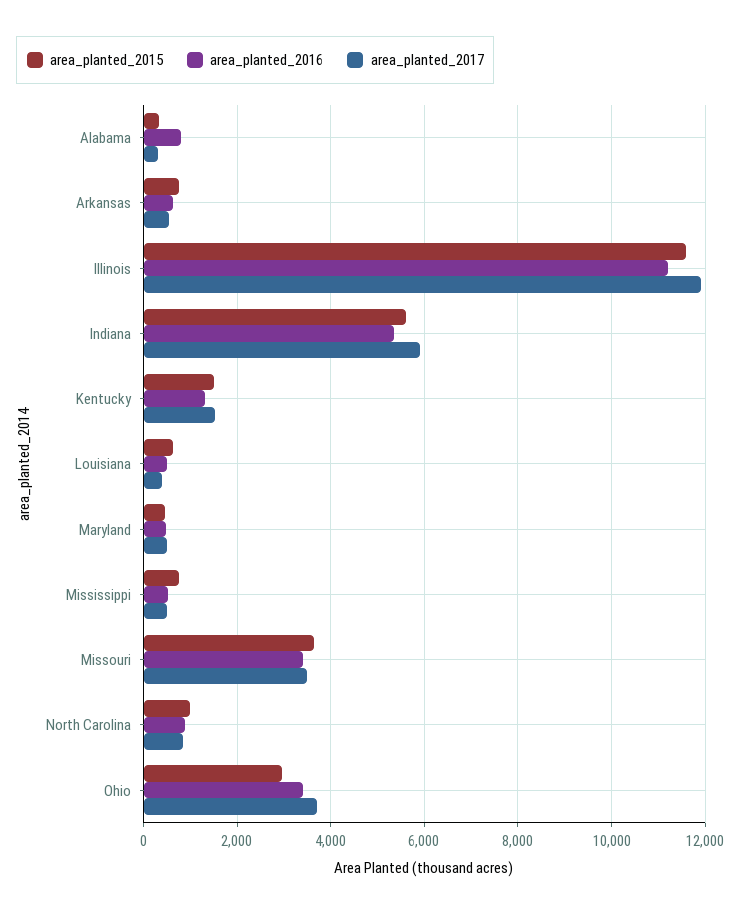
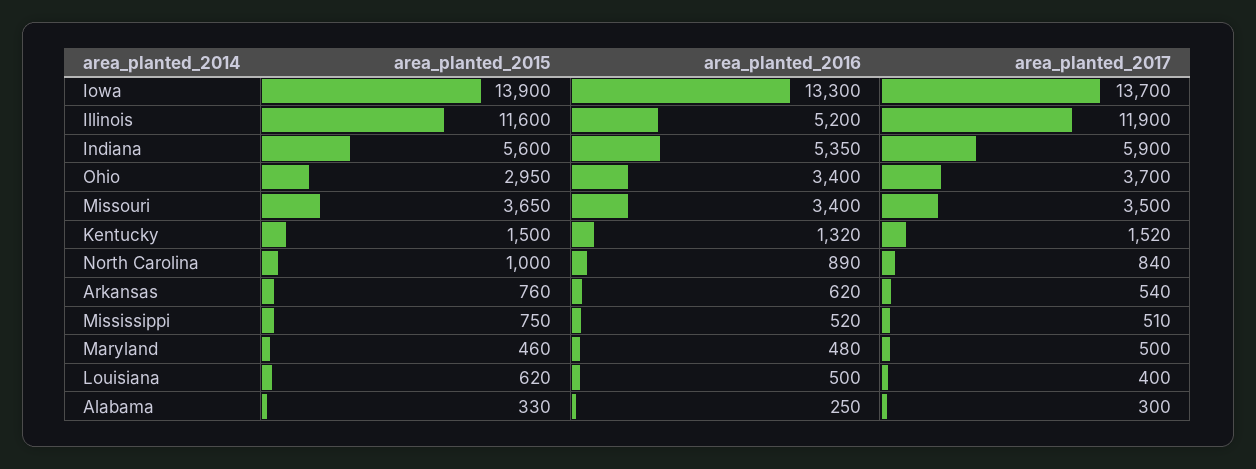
  {
    "area_planted_2015": {
      "Alabama": 330,
      "Arkansas": 760,
      "Illinois": 11600,
      "Indiana": 5600,
      "Kentucky": 1500,
      "Louisiana": 620,
      "Maryland": 460,
      "Mississippi": 750,
      "Missouri": 3650,
      "North Carolina": 1000,
-     "Ohio": 2950
+     "Ohio": 2950,
+     "Iowa": 13900
    },
    "area_planted_2016": {
-     "Alabama": 800,
+     "Alabama": 250,
      "Arkansas": 620,
-     "Illinois": 11200,
+     "Illinois": 5200,
      "Indiana": 5350,
      "Kentucky": 1320,
      "Louisiana": 500,
      "Maryland": 480,
      "Mississippi": 520,
      "Missouri": 3400,
      "North Carolina": 890,
-     "Ohio": 3400
+     "Ohio": 3400,
+     "Iowa": 13300
    },
    "area_planted_2017": {
      "Alabama": 300,
      "Arkansas": 540,
      "Illinois": 11900,
      "Indiana": 5900,
      "Kentucky": 1520,
      "Louisiana": 400,
      "Maryland": 500,
      "Mississippi": 510,
      "Missouri": 3500,
      "North Carolina": 840,
-     "Ohio": 3700
+     "Ohio": 3700,
+     "Iowa": 13700
    }
  }

